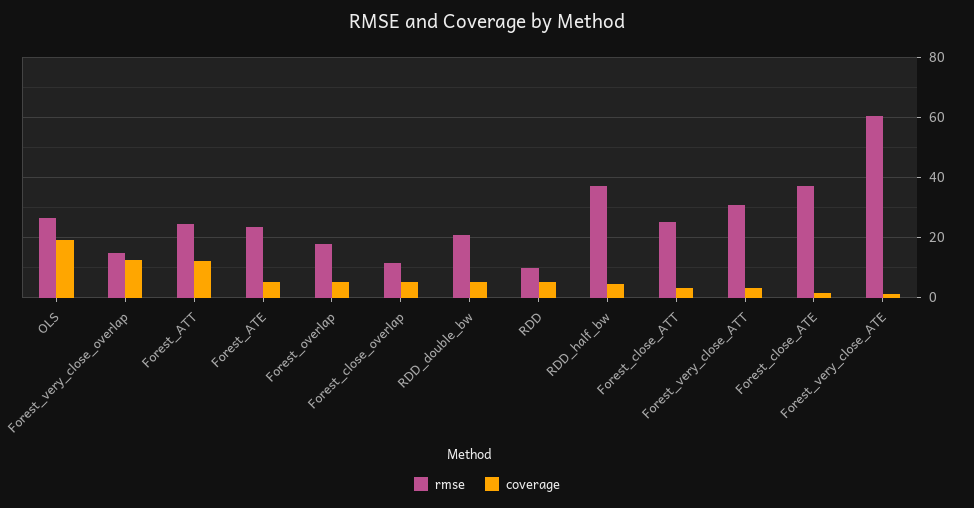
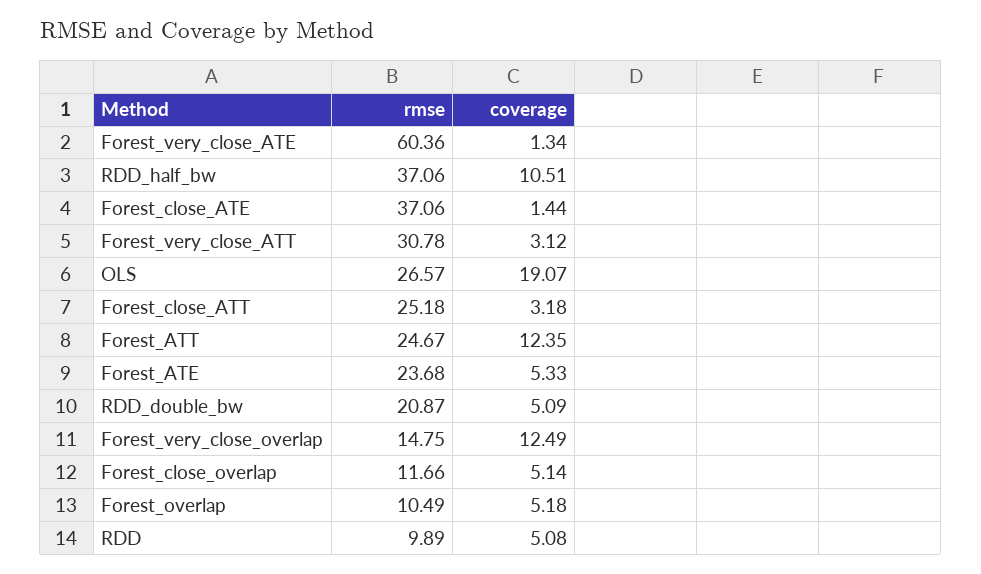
  {
    "rmse": {
      "OLS": 26.57,
      "Forest_very_close_overlap": 14.75,
      "Forest_ATT": 24.67,
      "Forest_ATE": 23.68,
-     "Forest_overlap": 18,
+     "Forest_overlap": 10.49,
      "Forest_close_overlap": 11.66,
      "RDD_double_bw": 20.87,
      "RDD": 9.89,
      "RDD_half_bw": 37.06,
      "Forest_close_ATT": 25.18,
      "Forest_very_close_ATT": 30.78,
      "Forest_close_ATE": 37.06,
      "Forest_very_close_ATE": 60.36
    },
    "coverage": {
      "OLS": 19.07,
      "Forest_very_close_overlap": 12.49,
      "Forest_ATT": 12.35,
      "Forest_ATE": 5.33,
      "Forest_overlap": 5.18,
      "Forest_close_overlap": 5.14,
      "RDD_double_bw": 5.09,
      "RDD": 5.08,
-     "RDD_half_bw": 4,
+     "RDD_half_bw": 10.51,
      "Forest_close_ATT": 3.18,
      "Forest_very_close_ATT": 3.12,
      "Forest_close_ATE": 1.44,
      "Forest_very_close_ATE": 1.34
    }
  }

